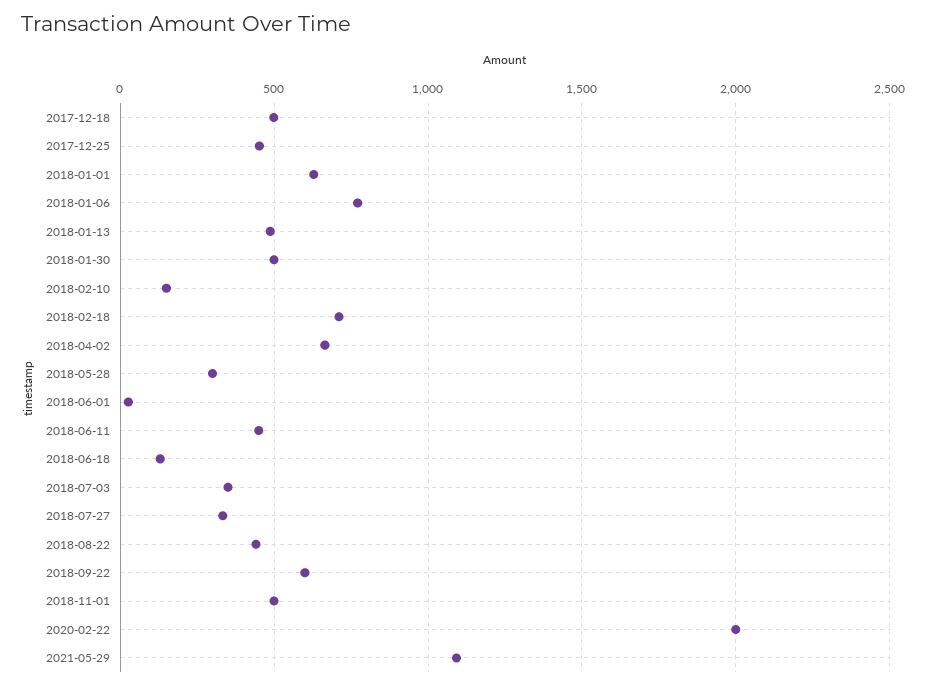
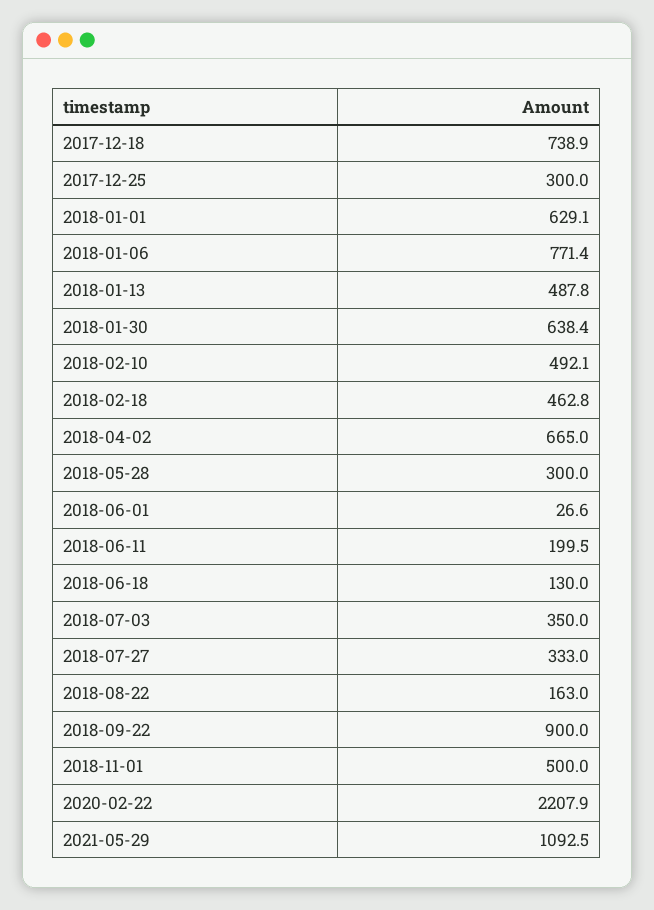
  {
-   "2017-12-18": 500,
+   "2017-12-18": 738.9,
-   "2017-12-25": 450,
+   "2017-12-25": 300,
    "2018-01-01": 629.1,
    "2018-01-06": 771.4,
    "2018-01-13": 487.8,
-   "2018-01-30": 500,
+   "2018-01-30": 638.4,
-   "2018-02-10": 150,
+   "2018-02-10": 492.1,
-   "2018-02-18": 700,
+   "2018-02-18": 462.8,
    "2018-04-02": 665,
    "2018-05-28": 300,
    "2018-06-01": 26.6,
-   "2018-06-11": 450,
+   "2018-06-11": 199.5,
    "2018-06-18": 130,
    "2018-07-03": 350,
    "2018-07-27": 333,
-   "2018-08-22": 450,
+   "2018-08-22": 163,
-   "2018-09-22": 600,
+   "2018-09-22": 900,
    "2018-11-01": 500,
-   "2020-02-22": 2000,
+   "2020-02-22": 2207.9,
    "2021-05-29": 1092.5
  }

